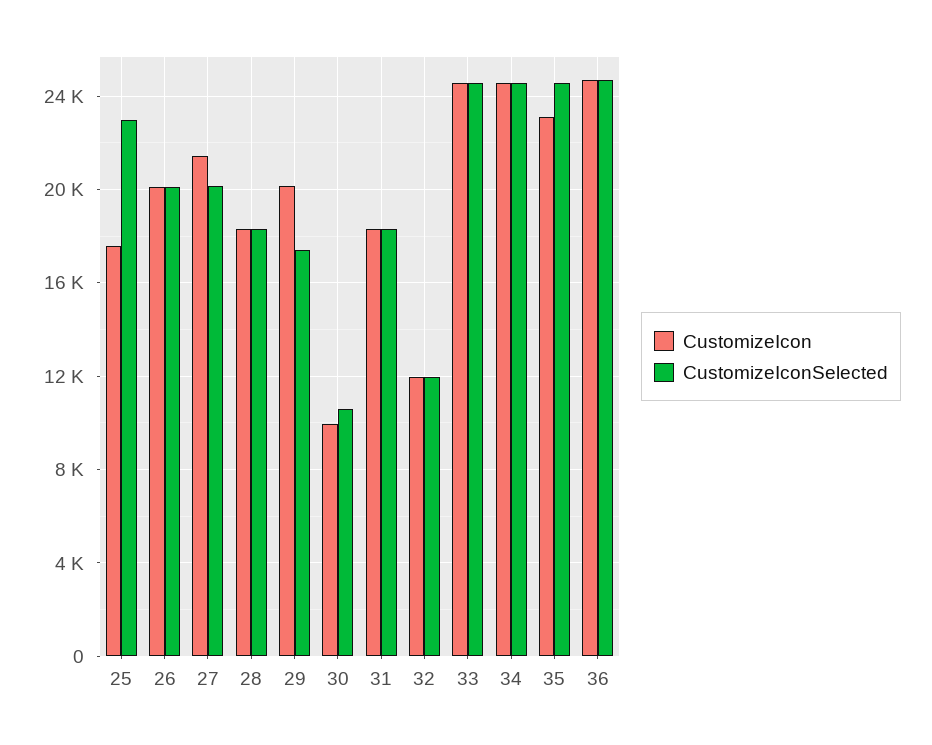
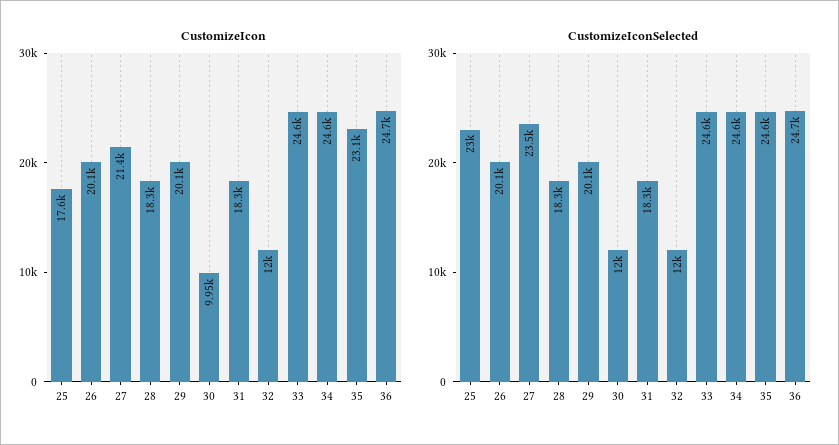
  {
    "CustomizeIcon": {
      "25": 17600,
      "26": 20100,
      "27": 21400,
      "28": 18300,
      "29": 20100,
      "30": 9950,
      "31": 18300,
      "32": 12000,
      "33": 24600,
      "34": 24600,
      "35": 23100,
      "36": 24700
    },
    "CustomizeIconSelected": {
      "25": 23000,
      "26": 20100,
-     "27": 20000,
+     "27": 23500,
      "28": 18300,
-     "29": 17500,
+     "29": 20100,
-     "30": 10500,
+     "30": 12000,
      "31": 18300,
      "32": 12000,
      "33": 24600,
      "34": 24600,
      "35": 24600,
      "36": 24700
    }
  }

